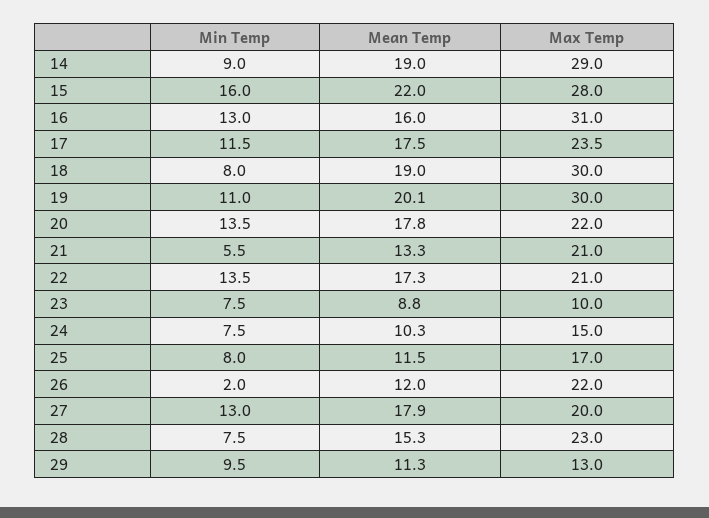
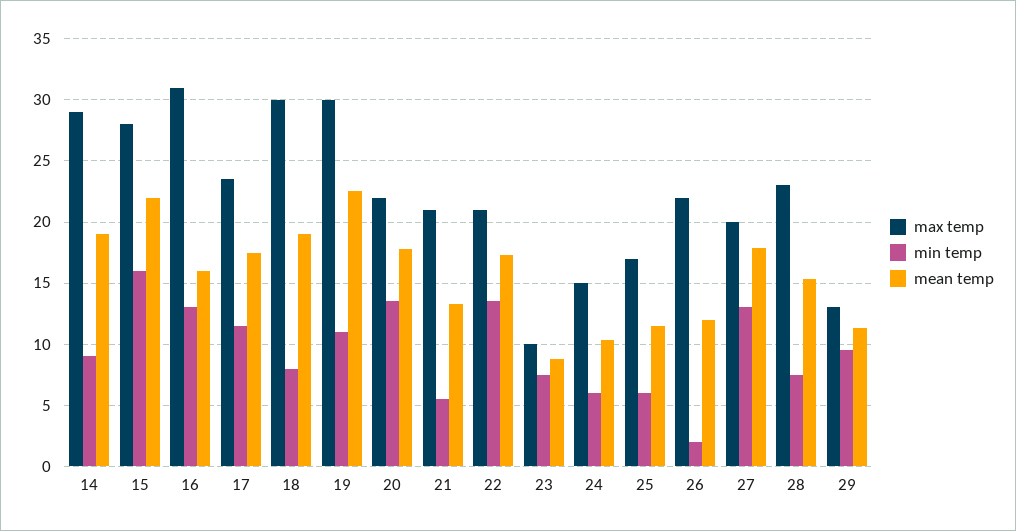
  {
    "Min Temp": {
      "14": 9,
      "15": 16,
      "16": 13,
      "17": 11.5,
      "18": 8,
      "19": 11,
      "20": 13.5,
      "21": 5.5,
      "22": 13.5,
      "23": 7.5,
-     "24": 7.5,
+     "24": 6,
-     "25": 8,
+     "25": 6,
      "26": 2,
      "27": 13,
      "28": 7.5,
      "29": 9.5
    },
    "Mean Temp": {
      "14": 19,
      "15": 22,
      "16": 16,
      "17": 17.5,
      "18": 19,
-     "19": 20.1,
+     "19": 22.5,
      "20": 17.8,
      "21": 13.3,
      "22": 17.3,
      "23": 8.8,
      "24": 10.3,
      "25": 11.5,
      "26": 12,
      "27": 17.9,
      "28": 15.3,
      "29": 11.3
    },
    "Max Temp": {
      "14": 29,
      "15": 28,
      "16": 31,
      "17": 23.5,
      "18": 30,
      "19": 30,
      "20": 22,
      "21": 21,
      "22": 21,
      "23": 10,
      "24": 15,
      "25": 17,
      "26": 22,
      "27": 20,
      "28": 23,
      "29": 13
    }
  }

